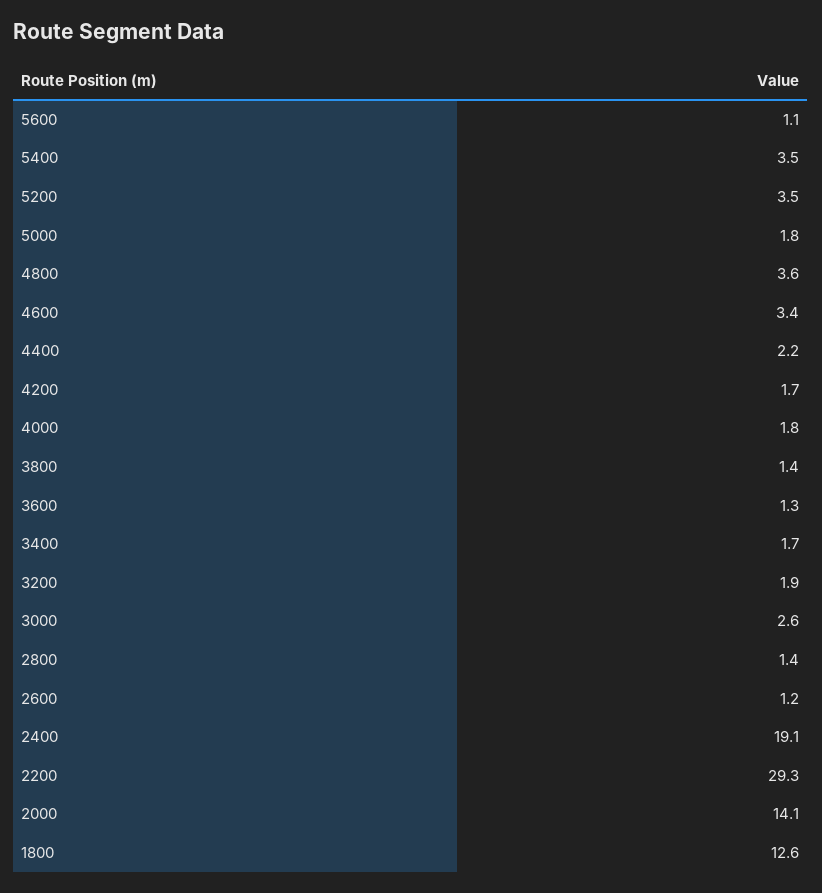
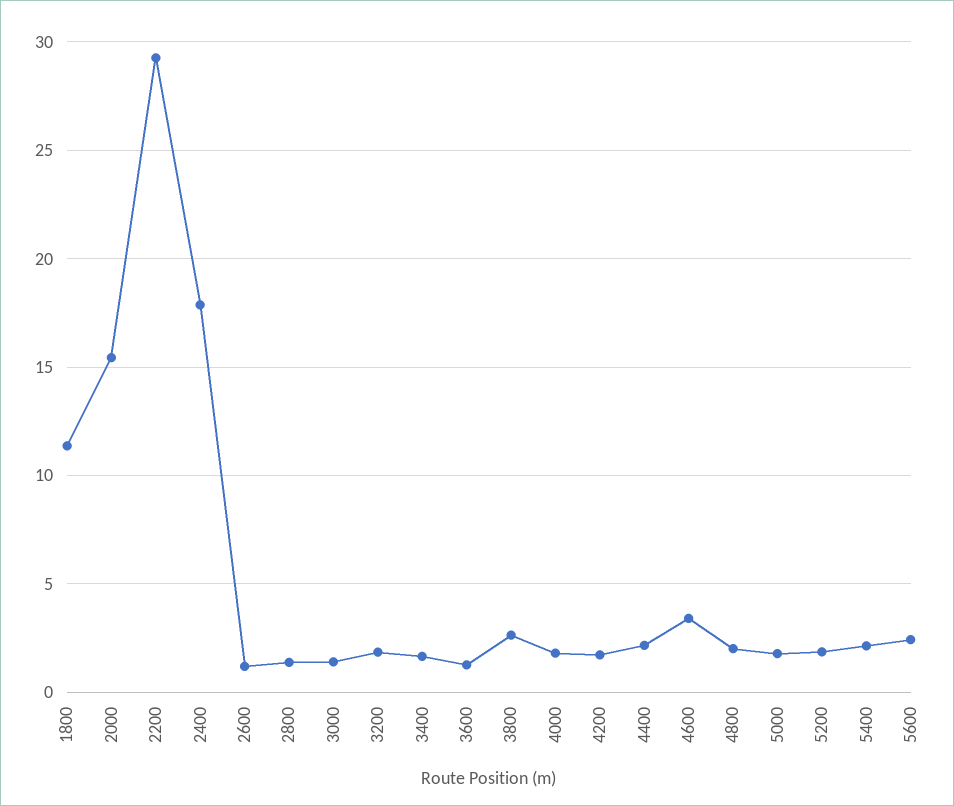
  {
-   "5600": 1.1,
+   "5600": 2.5,
-   "5400": 3.5,
+   "5400": 2,
-   "5200": 3.5,
+   "5200": 2,
    "5000": 1.8,
-   "4800": 3.6,
+   "4800": 2,
    "4600": 3.4,
    "4400": 2.2,
    "4200": 1.7,
    "4000": 1.8,
-   "3800": 1.4,
+   "3800": 2.5,
    "3600": 1.3,
    "3400": 1.7,
    "3200": 1.9,
-   "3000": 2.6,
+   "3000": 1.5,
    "2800": 1.4,
    "2600": 1.2,
-   "2400": 19.1,
+   "2400": 18,
    "2200": 29.3,
-   "2000": 14.1,
+   "2000": 15.5,
-   "1800": 12.6
+   "1800": 11.5
  }

